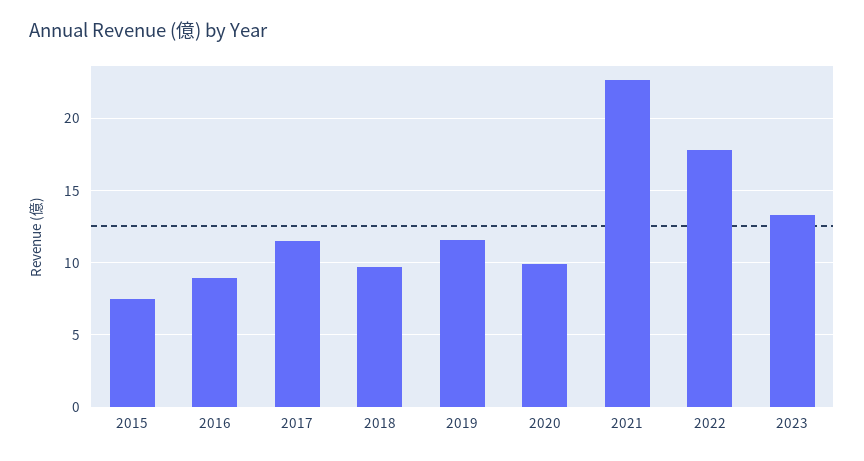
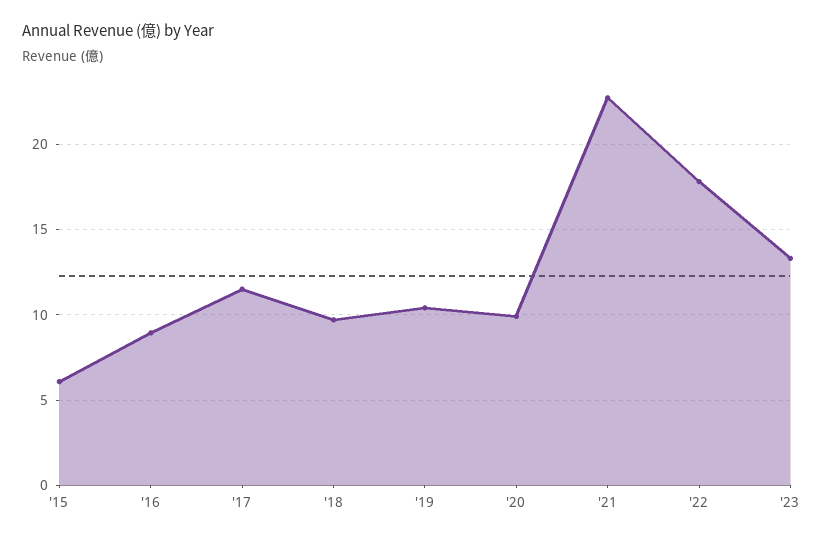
  {
-   "2015": 7.5,
+   "2015": 6,
    "2016": 9,
    "2017": 11.5,
    "2018": 9.5,
-   "2019": 11.5,
+   "2019": 10.5,
    "2020": 10,
    "2021": 22.5,
    "2022": 18,
    "2023": 13.5
  }

